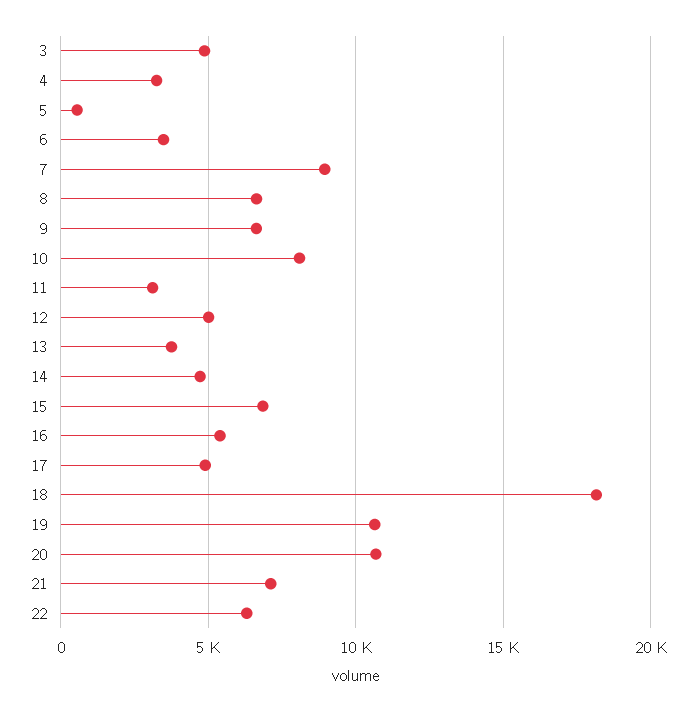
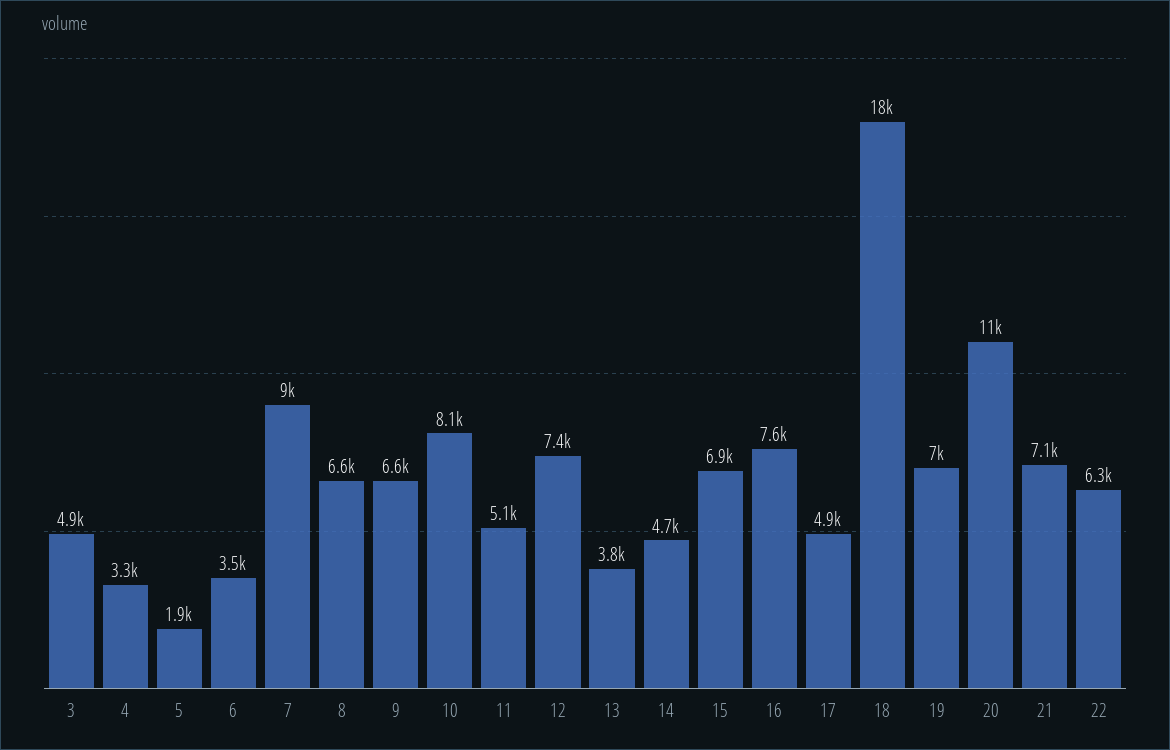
  {
    "3": 4900,
    "4": 3300,
-   "5": 500,
+   "5": 1900,
    "6": 3500,
    "7": 9000,
    "8": 6600,
    "9": 6600,
    "10": 8100,
-   "11": 3000,
+   "11": 5100,
-   "12": 5000,
+   "12": 7400,
    "13": 3800,
    "14": 4700,
    "15": 6900,
-   "16": 5500,
+   "16": 7600,
    "17": 4900,
    "18": 18000,
-   "19": 10500,
+   "19": 7000,
    "20": 11000,
    "21": 7100,
    "22": 6300
  }

